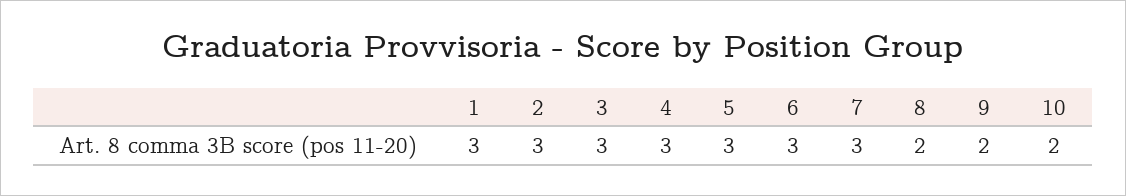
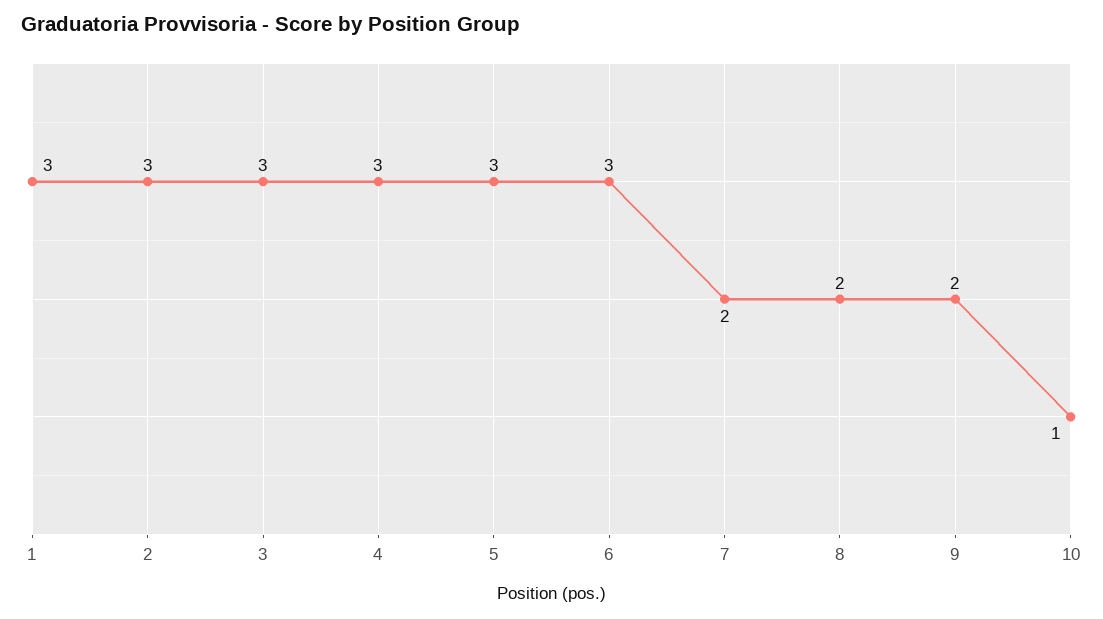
  {
    "1": 3,
    "2": 3,
    "3": 3,
    "4": 3,
    "5": 3,
    "6": 3,
-   "7": 3,
+   "7": 2,
    "8": 2,
    "9": 2,
-   "10": 2
+   "10": 1
  }

